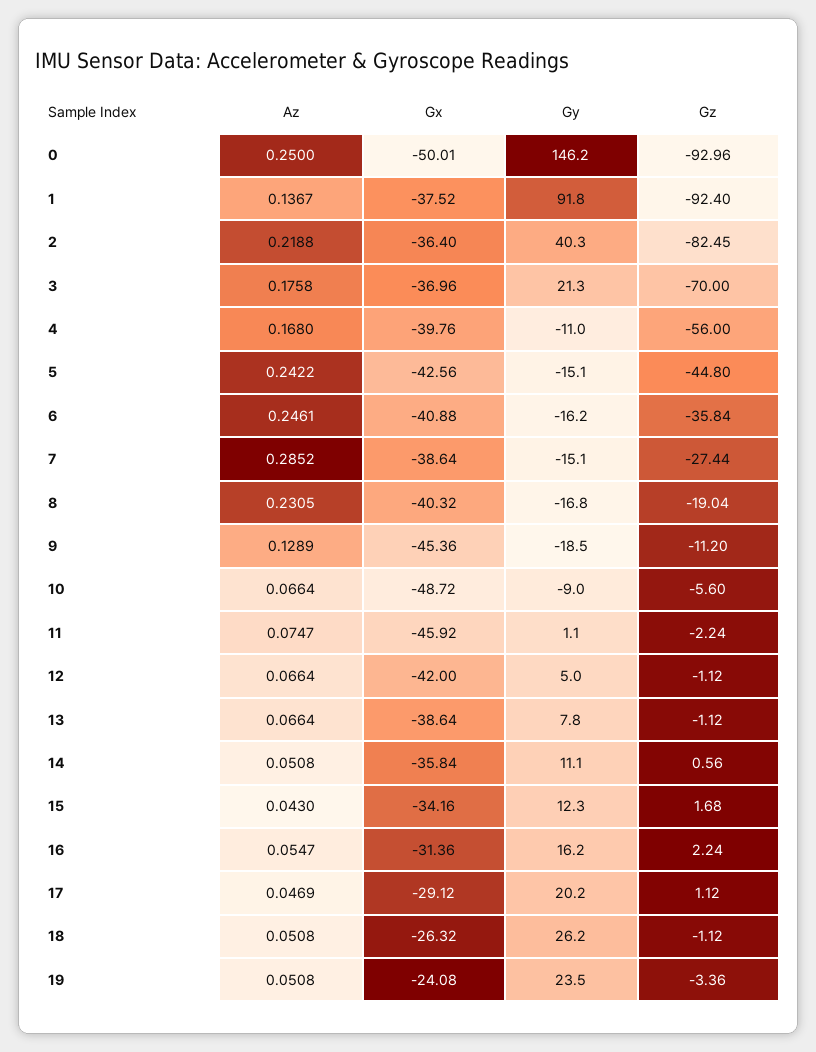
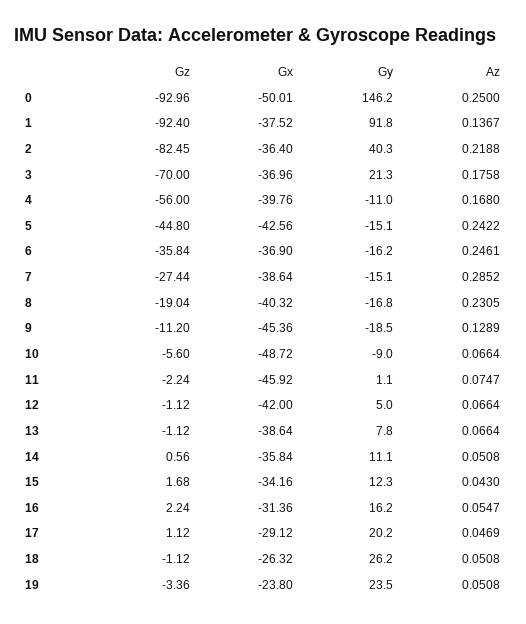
  {
    "Az": {
      "0": 0.25,
      "1": 0.1367,
      "2": 0.2188,
      "3": 0.1758,
      "4": 0.168,
      "5": 0.2422,
      "6": 0.2461,
      "7": 0.2852,
      "8": 0.2305,
      "9": 0.1289,
      "10": 0.0664,
      "11": 0.0747,
      "12": 0.0664,
      "13": 0.0664,
      "14": 0.0508,
      "15": 0.043,
      "16": 0.0547,
      "17": 0.0469,
      "18": 0.0508,
      "19": 0.0508
    },
    "Gx": {
      "0": -50.01,
      "1": -37.52,
      "2": -36.4,
      "3": -36.96,
      "4": -39.76,
      "5": -42.56,
-     "6": -40.88,
+     "6": -36.9,
      "7": -38.64,
      "8": -40.32,
      "9": -45.36,
      "10": -48.72,
      "11": -45.92,
      "12": -42,
      "13": -38.64,
      "14": -35.84,
      "15": -34.16,
      "16": -31.36,
      "17": -29.12,
      "18": -26.32,
-     "19": -24.08
+     "19": -23.8
    },
    "Gy": {
      "0": 146.2,
      "1": 91.8,
      "2": 40.3,
      "3": 21.3,
      "4": -11,
      "5": -15.1,
      "6": -16.2,
      "7": -15.1,
      "8": -16.8,
      "9": -18.5,
      "10": -9,
      "11": 1.1,
      "12": 5,
      "13": 7.8,
      "14": 11.1,
      "15": 12.3,
      "16": 16.2,
      "17": 20.2,
      "18": 26.2,
      "19": 23.5
    },
    "Gz": {
      "0": -92.96,
      "1": -92.4,
      "2": -82.45,
      "3": -70,
      "4": -56,
      "5": -44.8,
      "6": -35.84,
      "7": -27.44,
      "8": -19.04,
      "9": -11.2,
      "10": -5.6,
      "11": -2.24,
      "12": -1.12,
      "13": -1.12,
      "14": 0.56,
      "15": 1.68,
      "16": 2.24,
      "17": 1.12,
      "18": -1.12,
      "19": -3.36
    }
  }

